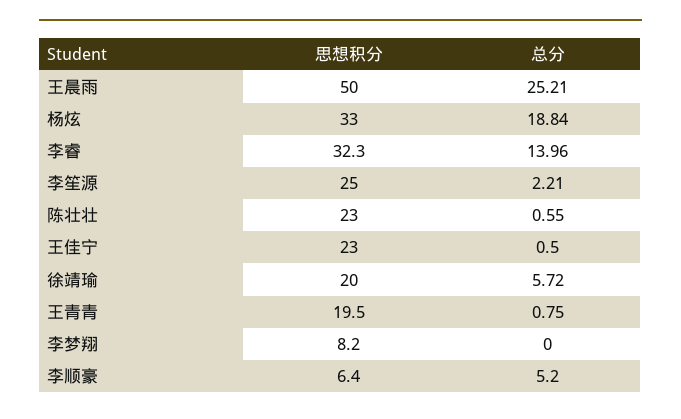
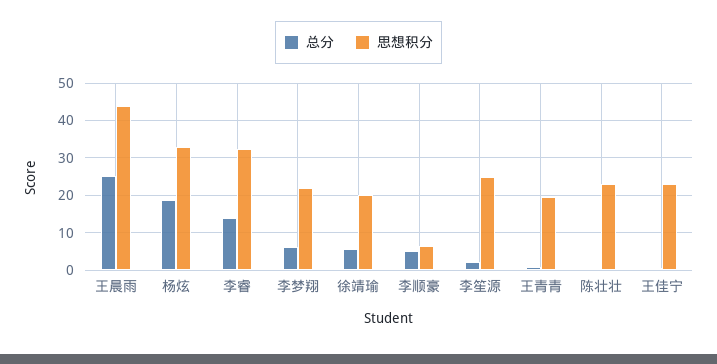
  {
    "思想积分": {
-     "王晨雨": 50,
+     "王晨雨": 44,
      "杨炫": 33,
      "李睿": 32.3,
      "李笙源": 25,
      "陈壮壮": 23,
      "王佳宁": 23,
      "徐靖瑜": 20,
      "王青青": 19.5,
-     "李梦翔": 8.2,
+     "李梦翔": 22,
      "李顺豪": 6.4
    },
    "总分": {
      "王晨雨": 25.21,
      "杨炫": 18.84,
      "李睿": 13.96,
      "李笙源": 2.21,
      "陈壮壮": 0.55,
      "王佳宁": 0.5,
      "徐靖瑜": 5.72,
      "王青青": 0.75,
-     "李梦翔": 0,
+     "李梦翔": 6,
      "李顺豪": 5.2
    }
  }

